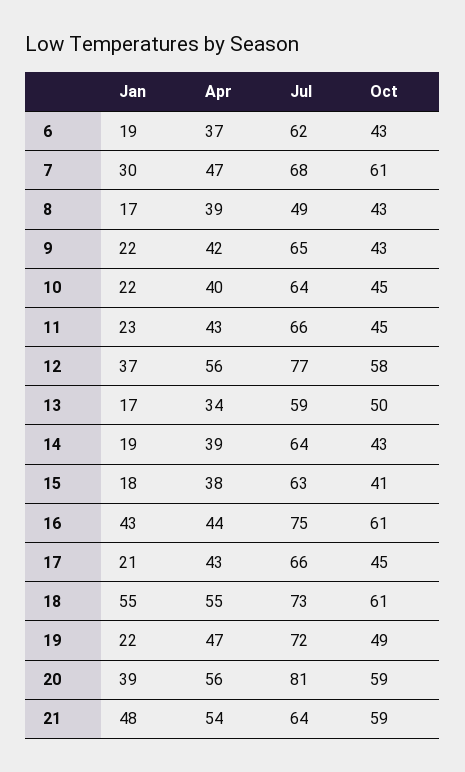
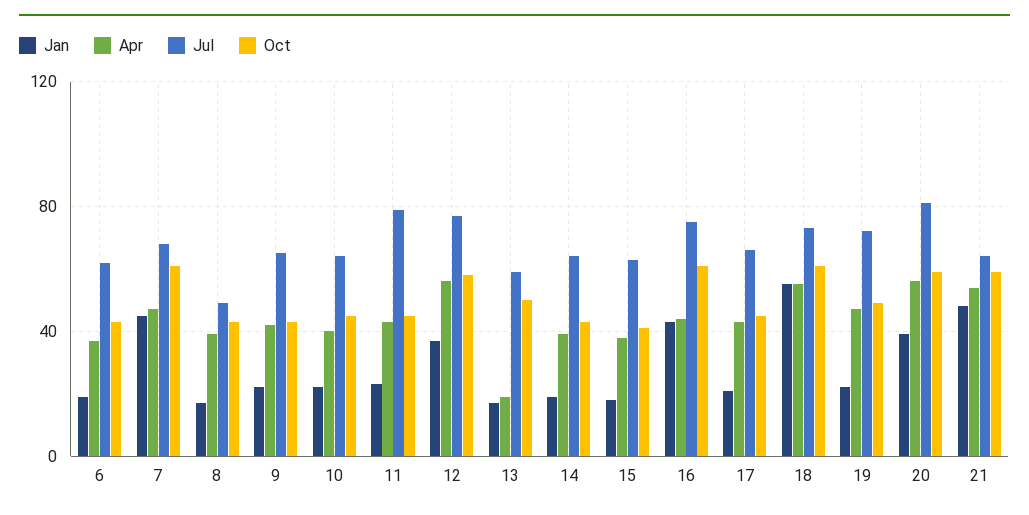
  {
    "Jan": {
      "6": 19,
-     "7": 30,
+     "7": 45,
      "8": 17,
      "9": 22,
      "10": 22,
      "11": 23,
      "12": 37,
      "13": 17,
      "14": 19,
      "15": 18,
      "16": 43,
      "17": 21,
      "18": 55,
      "19": 22,
      "20": 39,
      "21": 48
    },
    "Apr": {
      "6": 37,
      "7": 47,
      "8": 39,
      "9": 42,
      "10": 40,
      "11": 43,
      "12": 56,
-     "13": 34,
+     "13": 20,
      "14": 39,
      "15": 38,
      "16": 44,
      "17": 43,
      "18": 55,
      "19": 47,
      "20": 56,
      "21": 54
    },
    "Jul": {
      "6": 62,
      "7": 68,
      "8": 49,
      "9": 65,
      "10": 64,
-     "11": 66,
+     "11": 80,
      "12": 77,
      "13": 59,
      "14": 64,
      "15": 63,
      "16": 75,
      "17": 66,
      "18": 73,
      "19": 72,
      "20": 81,
      "21": 64
    },
    "Oct": {
      "6": 43,
      "7": 61,
      "8": 43,
      "9": 43,
      "10": 45,
      "11": 45,
      "12": 58,
      "13": 50,
      "14": 43,
      "15": 41,
      "16": 61,
      "17": 45,
      "18": 61,
      "19": 49,
      "20": 59,
      "21": 59
    }
  }

